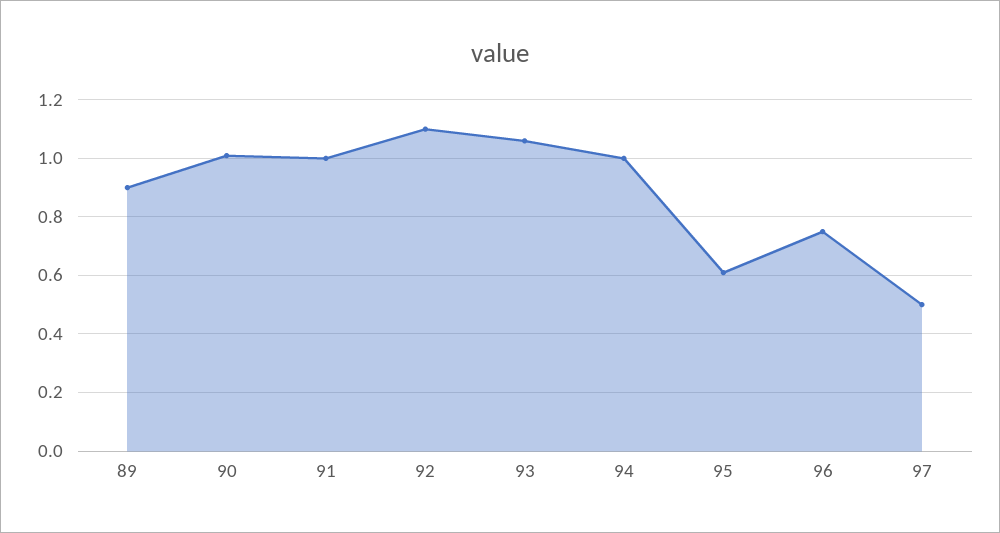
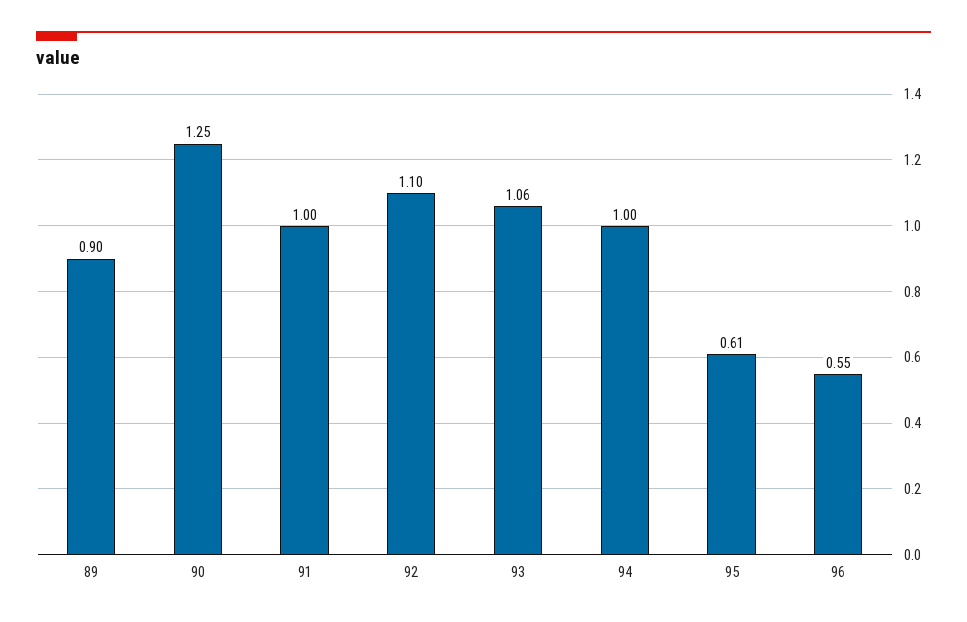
  {
    "89": 0.9,
-   "90": 1,
+   "90": 1.25,
    "91": 1,
    "92": 1.1,
    "93": 1.06,
    "94": 1,
    "95": 0.61,
-   "96": 0.75,
+   "96": 0.55
-   "97": 0.5
  }

